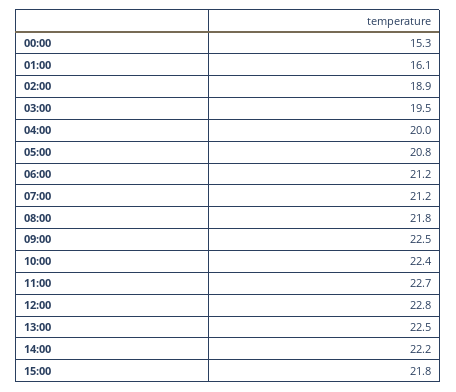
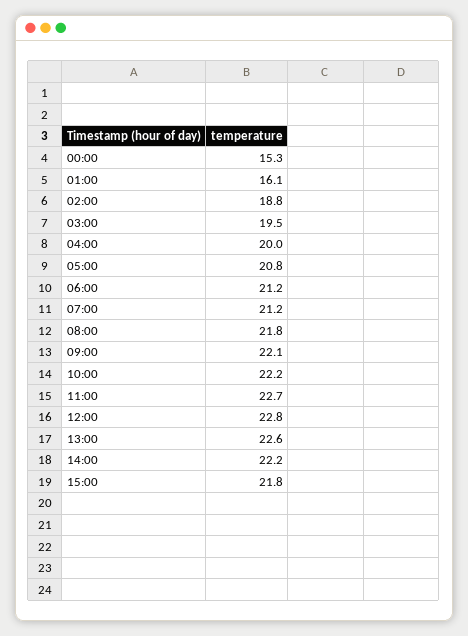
  {
    "00:00": 15.3,
    "01:00": 16.1,
-   "02:00": 18.9,
+   "02:00": 18.8,
    "03:00": 19.5,
    "04:00": 20,
    "05:00": 20.8,
    "06:00": 21.2,
    "07:00": 21.2,
    "08:00": 21.8,
-   "09:00": 22.5,
+   "09:00": 22.1,
-   "10:00": 22.4,
+   "10:00": 22.2,
    "11:00": 22.7,
    "12:00": 22.8,
-   "13:00": 22.5,
+   "13:00": 22.6,
    "14:00": 22.2,
    "15:00": 21.8
  }

